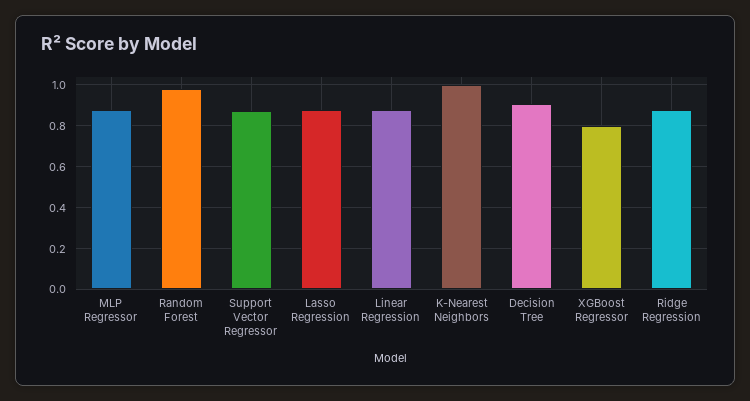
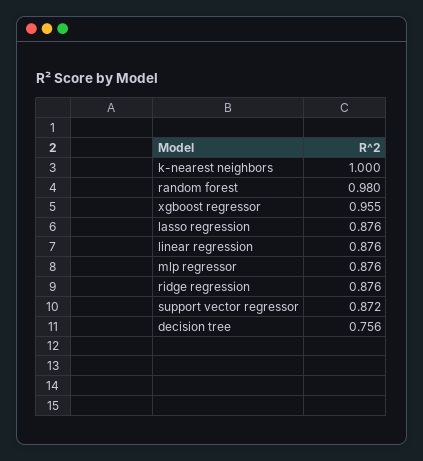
  {
    "MLP Regressor": 0.876,
    "Random Forest": 0.98,
    "Support Vector Regressor": 0.872,
    "Lasso Regression": 0.876,
    "Linear Regression": 0.876,
    "K-Nearest Neighbors": 1,
-   "Decision Tree": 0.9,
+   "Decision Tree": 0.756,
-   "XGBoost Regressor": 0.8,
+   "XGBoost Regressor": 0.955,
    "Ridge Regression": 0.876
  }

